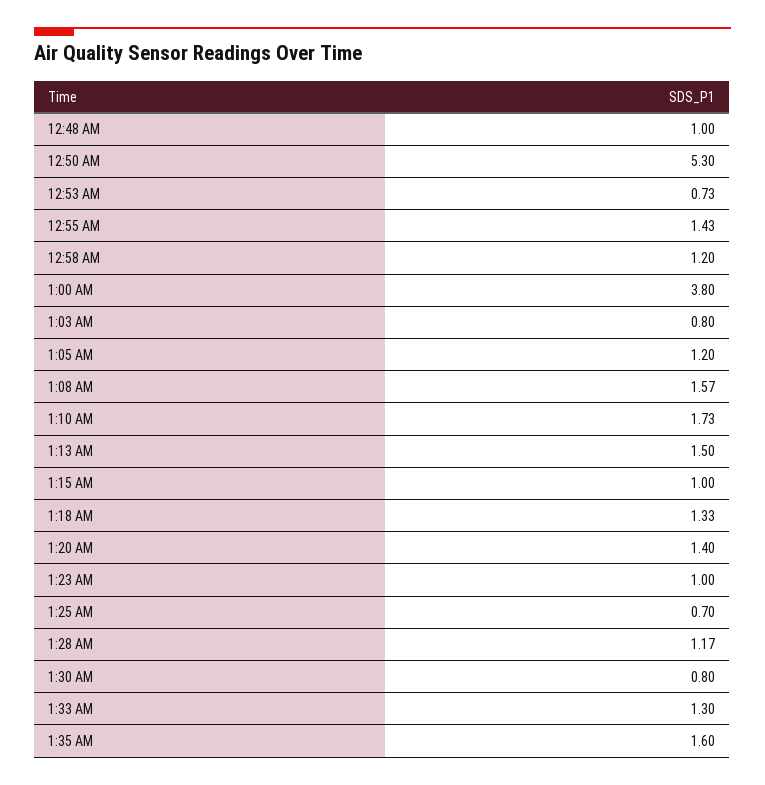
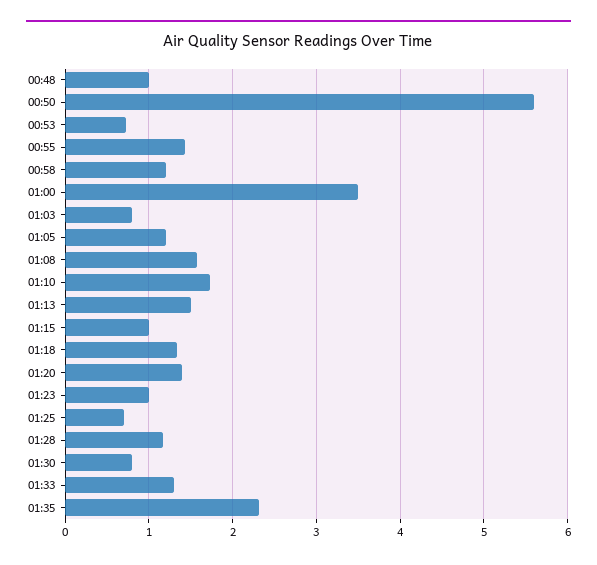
  {
    "12:48 AM": 1,
-   "12:50 AM": 5.3,
+   "12:50 AM": 5.6,
    "12:53 AM": 0.73,
    "12:55 AM": 1.43,
    "12:58 AM": 1.2,
-   "1:00 AM": 3.8,
+   "1:00 AM": 3.5,
    "1:03 AM": 0.8,
    "1:05 AM": 1.2,
    "1:08 AM": 1.57,
    "1:10 AM": 1.73,
    "1:13 AM": 1.5,
    "1:15 AM": 1,
    "1:18 AM": 1.33,
    "1:20 AM": 1.4,
    "1:23 AM": 1,
    "1:25 AM": 0.7,
    "1:28 AM": 1.17,
    "1:30 AM": 0.8,
    "1:33 AM": 1.3,
-   "1:35 AM": 1.6
+   "1:35 AM": 2.3
  }

